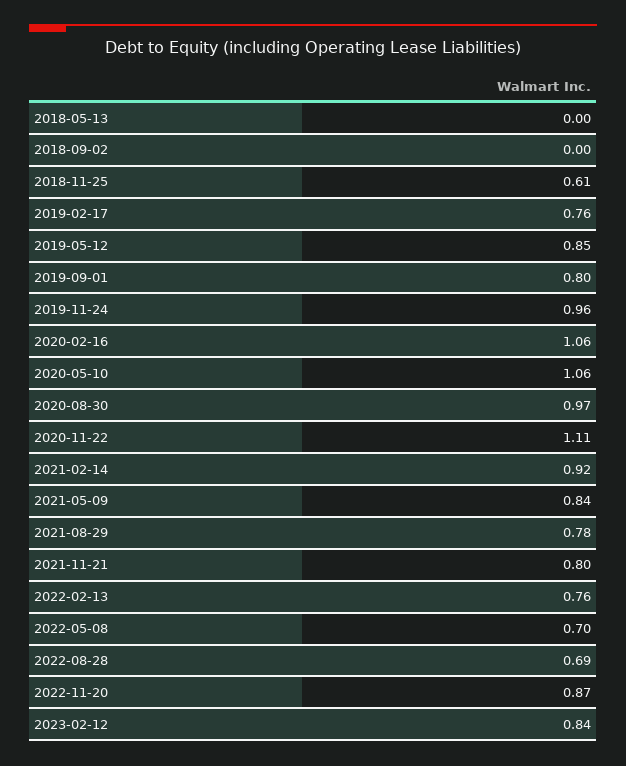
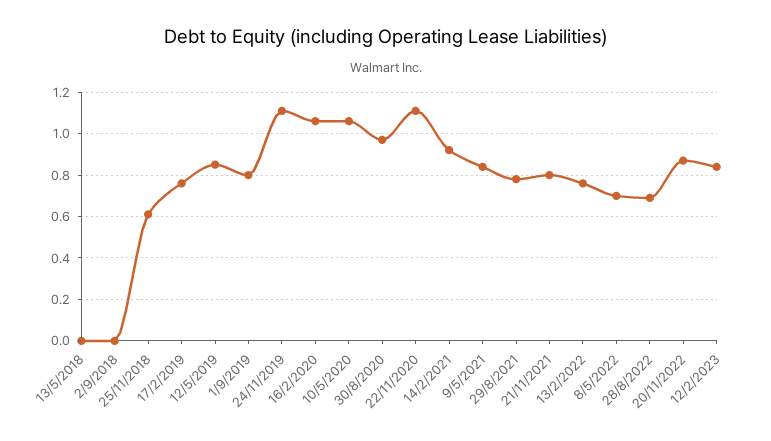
  {
    "2018-05-13": 0,
    "2018-09-02": 0,
    "2018-11-25": 0.61,
    "2019-02-17": 0.76,
    "2019-05-12": 0.85,
    "2019-09-01": 0.8,
-   "2019-11-24": 0.96,
+   "2019-11-24": 1.1,
    "2020-02-16": 1.06,
    "2020-05-10": 1.06,
    "2020-08-30": 0.97,
    "2020-11-22": 1.11,
    "2021-02-14": 0.92,
    "2021-05-09": 0.84,
    "2021-08-29": 0.78,
    "2021-11-21": 0.8,
    "2022-02-13": 0.76,
    "2022-05-08": 0.7,
    "2022-08-28": 0.69,
    "2022-11-20": 0.87,
    "2023-02-12": 0.84
  }

